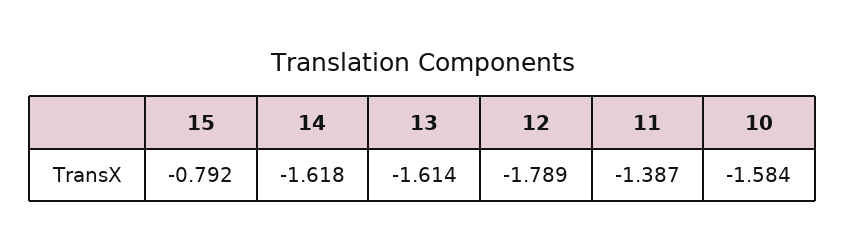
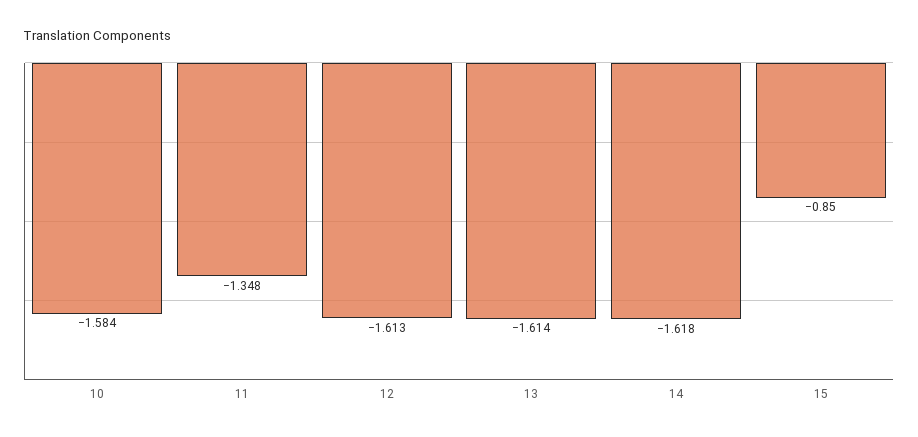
  {
-   "15": -0.792,
+   "15": -0.85,
    "14": -1.618,
    "13": -1.614,
-   "12": -1.789,
+   "12": -1.613,
-   "11": -1.387,
+   "11": -1.348,
    "10": -1.584
  }

